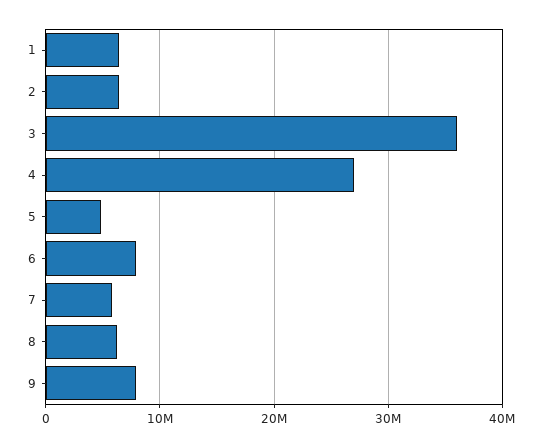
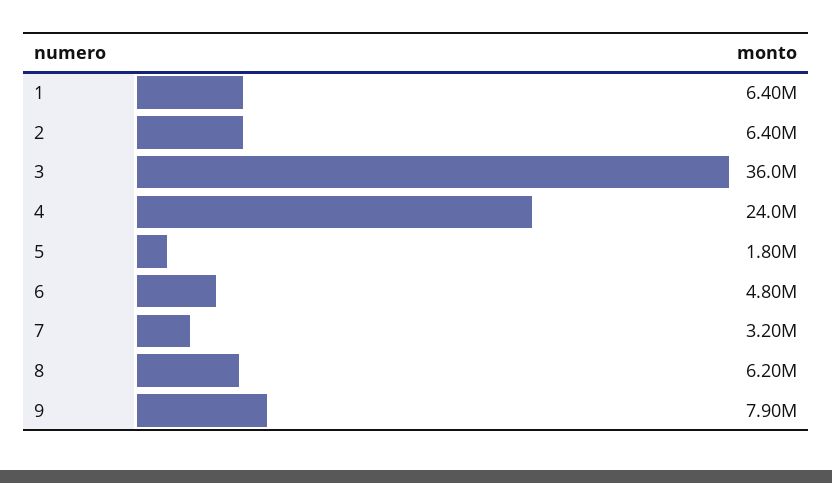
  {
    "1": 6400000,
    "2": 6400000,
    "3": 36000000,
-   "4": 27000000,
+   "4": 24000000,
-   "5": 5000000,
+   "5": 1800000,
-   "6": 8000000,
+   "6": 4800000,
-   "7": 6000000,
+   "7": 3200000,
    "8": 6200000,
    "9": 7900000
  }

